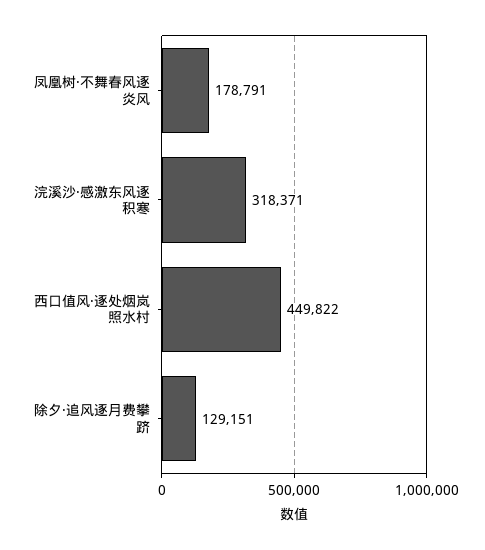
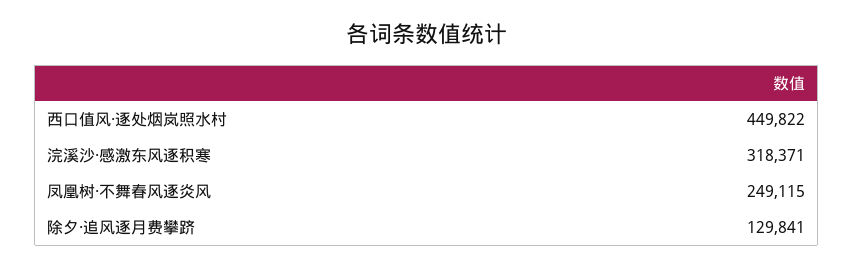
  {
-   "凤凰树·不舞春风逐炎风": 178791,
+   "凤凰树·不舞春风逐炎风": 249115,
    "浣溪沙·感激东风逐积寒": 318371,
    "西口值风·逐处烟岚照水村": 449822,
-   "除夕·追风逐月费攀跻": 129151
+   "除夕·追风逐月费攀跻": 129841
  }

